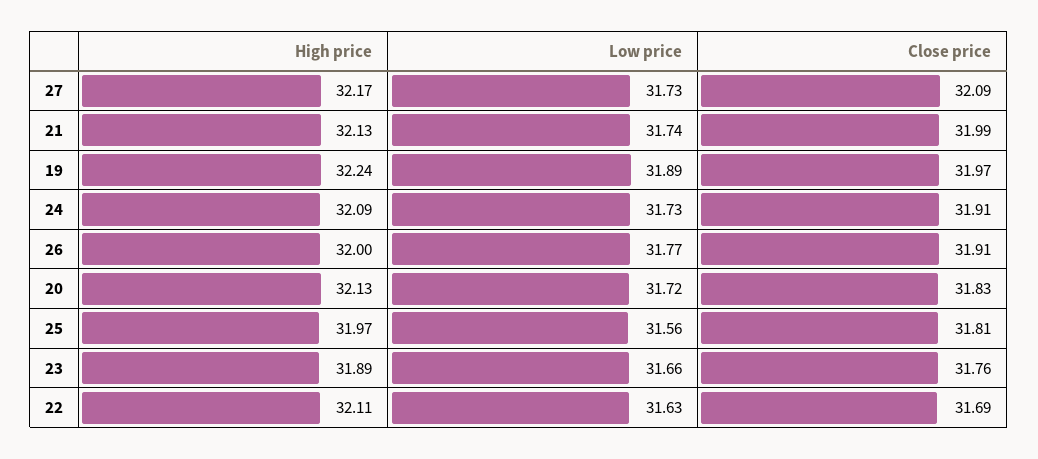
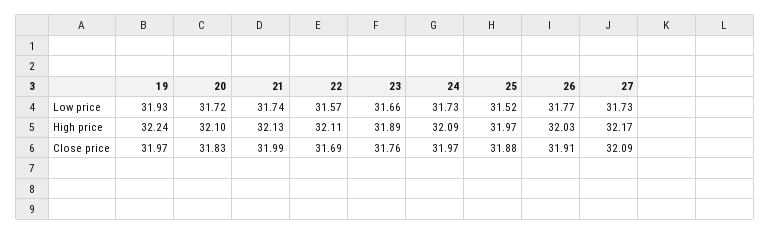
  {
    "High price": {
      "27": 32.17,
      "21": 32.13,
      "19": 32.24,
      "24": 32.09,
-     "26": 32,
+     "26": 32.03,
-     "20": 32.13,
+     "20": 32.1,
      "25": 31.97,
      "23": 31.89,
      "22": 32.11
    },
    "Low price": {
      "27": 31.73,
      "21": 31.74,
-     "19": 31.89,
+     "19": 31.93,
      "24": 31.73,
      "26": 31.77,
      "20": 31.72,
-     "25": 31.56,
+     "25": 31.52,
      "23": 31.66,
-     "22": 31.63
+     "22": 31.57
    },
    "Close price": {
      "27": 32.09,
      "21": 31.99,
      "19": 31.97,
-     "24": 31.91,
+     "24": 31.97,
      "26": 31.91,
      "20": 31.83,
-     "25": 31.81,
+     "25": 31.88,
      "23": 31.76,
      "22": 31.69
    }
  }

